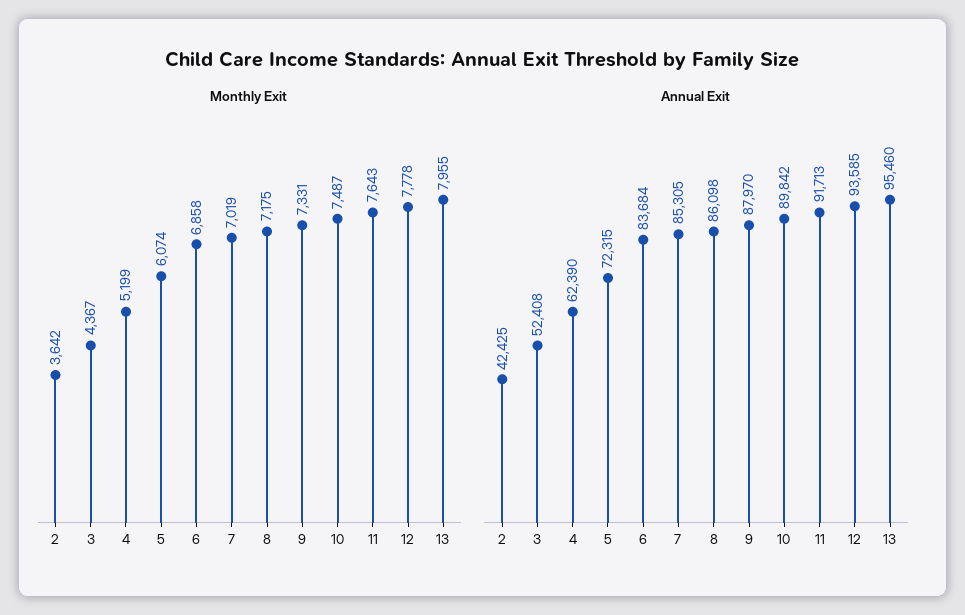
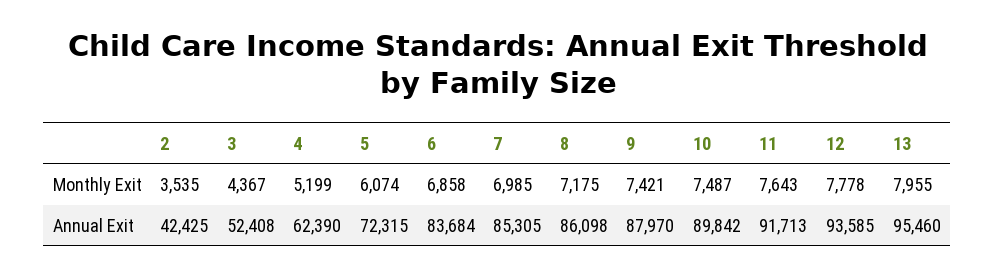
  {
    "Monthly Exit": {
-     "2": 3642,
+     "2": 3535,
      "3": 4367,
      "4": 5199,
      "5": 6074,
      "6": 6858,
-     "7": 7019,
+     "7": 6985,
      "8": 7175,
-     "9": 7331,
+     "9": 7421,
      "10": 7487,
      "11": 7643,
      "12": 7778,
      "13": 7955
    },
    "Annual Exit": {
      "2": 42425,
      "3": 52408,
      "4": 62390,
      "5": 72315,
      "6": 83684,
      "7": 85305,
      "8": 86098,
      "9": 87970,
      "10": 89842,
      "11": 91713,
      "12": 93585,
      "13": 95460
    }
  }

